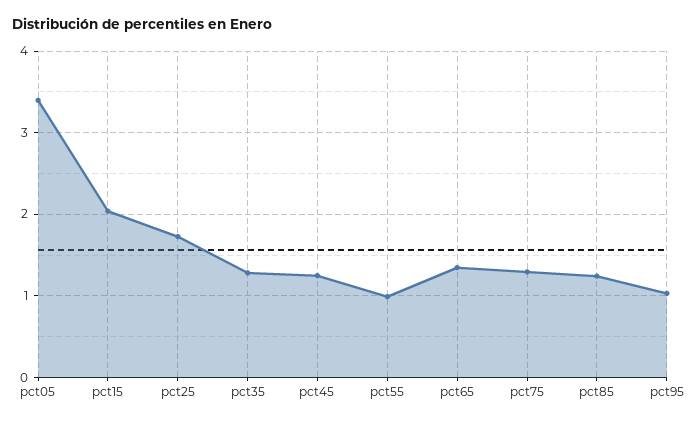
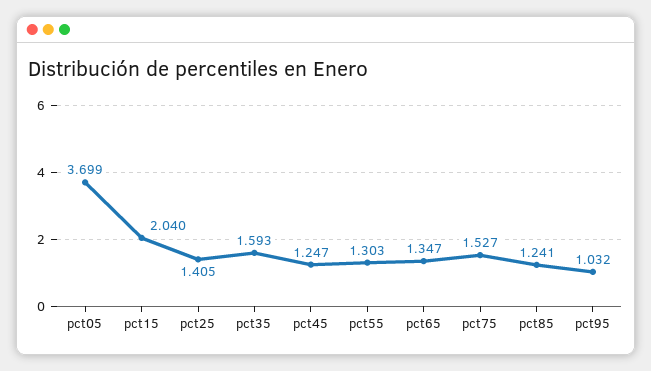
  {
-   "pct05": 3.4,
+   "pct05": 3.699,
    "pct15": 2.04,
-   "pct25": 1.7,
+   "pct25": 1.405,
-   "pct35": 1.3,
+   "pct35": 1.593,
    "pct45": 1.247,
-   "pct55": 1,
+   "pct55": 1.303,
    "pct65": 1.347,
-   "pct75": 1.3,
+   "pct75": 1.527,
    "pct85": 1.241,
    "pct95": 1.032
  }

